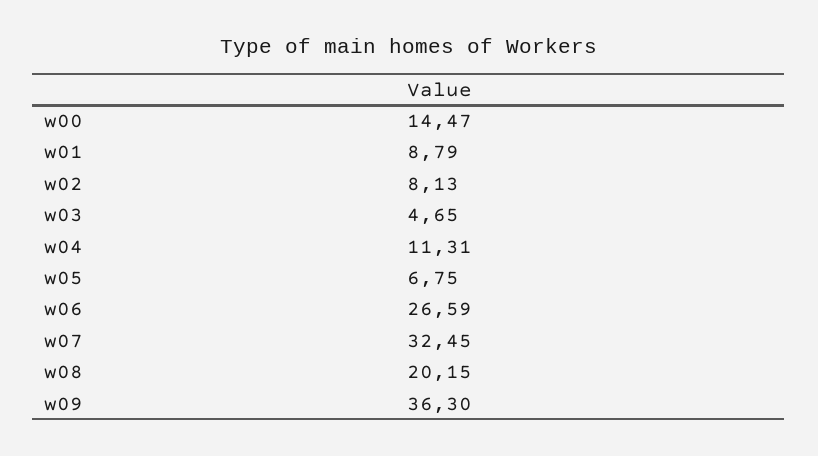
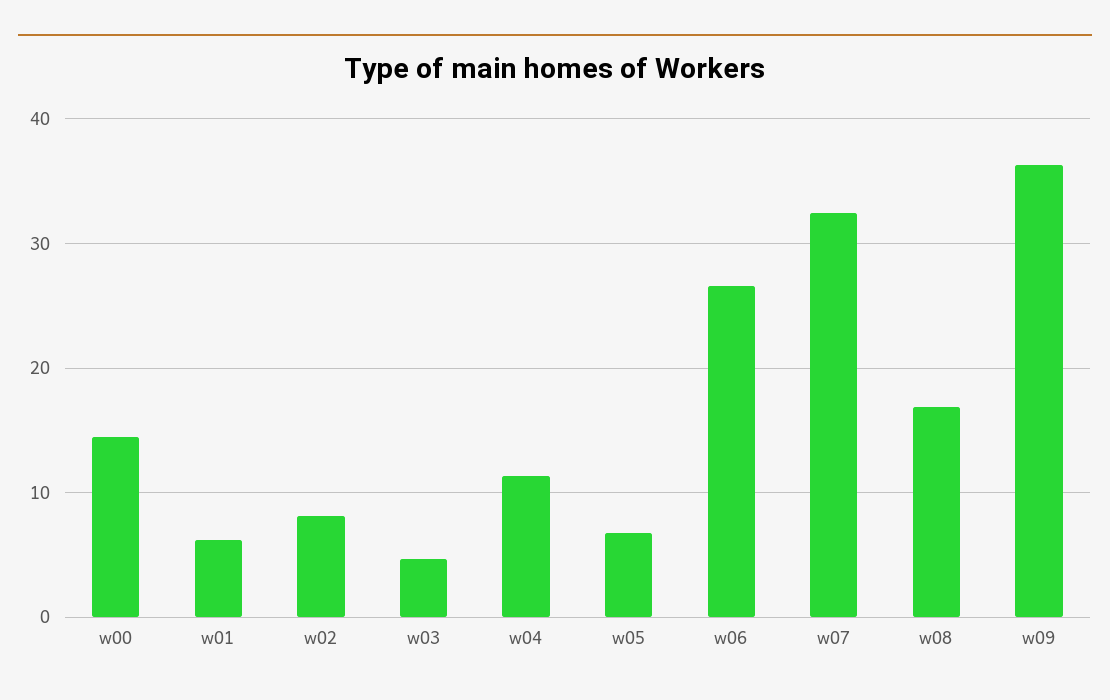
  {
    "w00": 14.47,
-   "w01": 8.79,
+   "w01": 6,
    "w02": 8.13,
    "w03": 4.65,
    "w04": 11.31,
    "w05": 6.75,
    "w06": 26.59,
    "w07": 32.45,
-   "w08": 20.15,
+   "w08": 17,
    "w09": 36.3
  }

